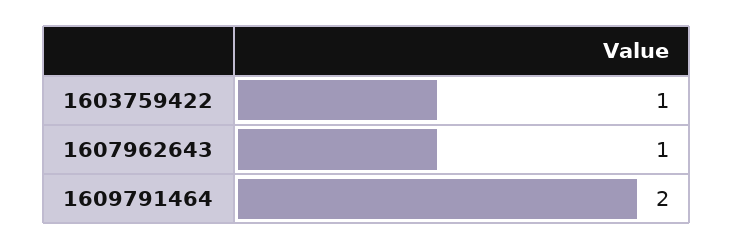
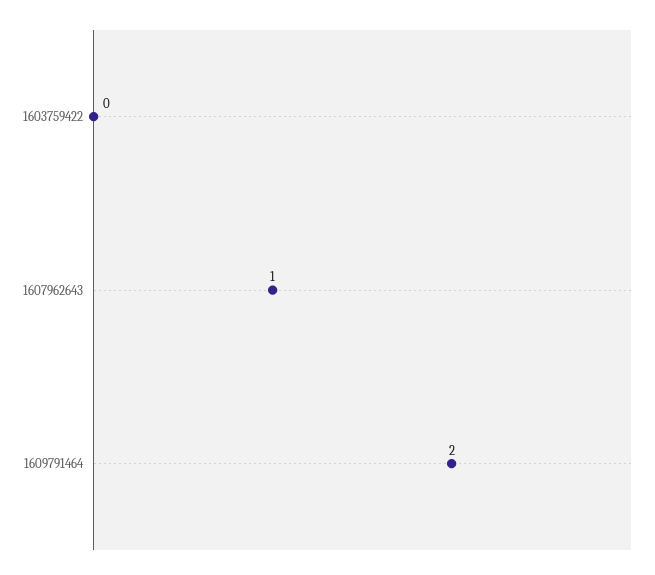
  {
-   "1603759422": 1,
+   "1603759422": 0,
    "1607962643": 1,
    "1609791464": 2
  }

